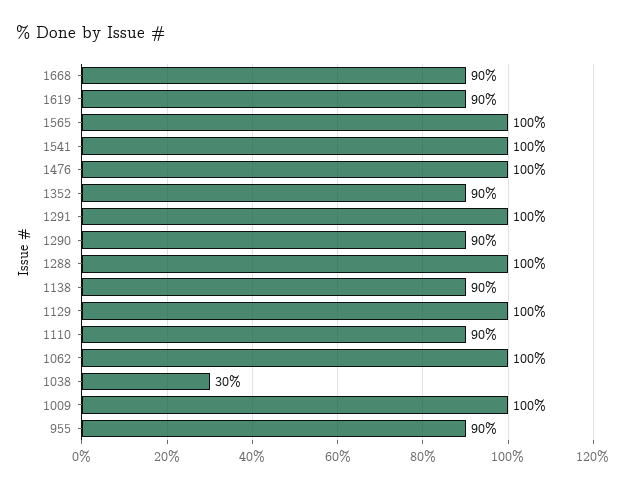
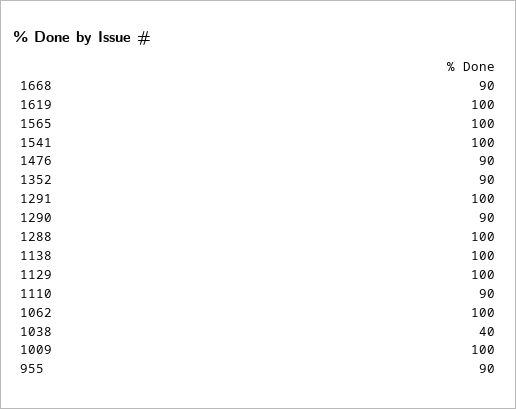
  {
    "1668": 90,
-   "1619": 90,
+   "1619": 100,
    "1565": 100,
    "1541": 100,
-   "1476": 100,
+   "1476": 90,
    "1352": 90,
    "1291": 100,
    "1290": 90,
    "1288": 100,
-   "1138": 90,
+   "1138": 100,
    "1129": 100,
    "1110": 90,
    "1062": 100,
-   "1038": 30,
+   "1038": 40,
    "1009": 100,
    "955": 90
  }

